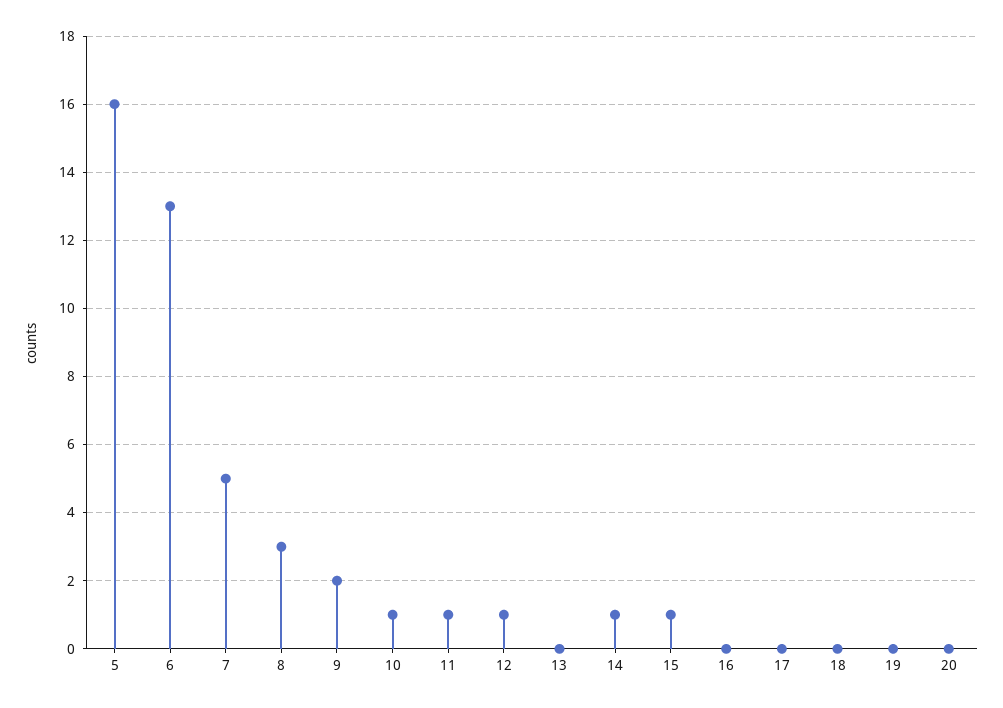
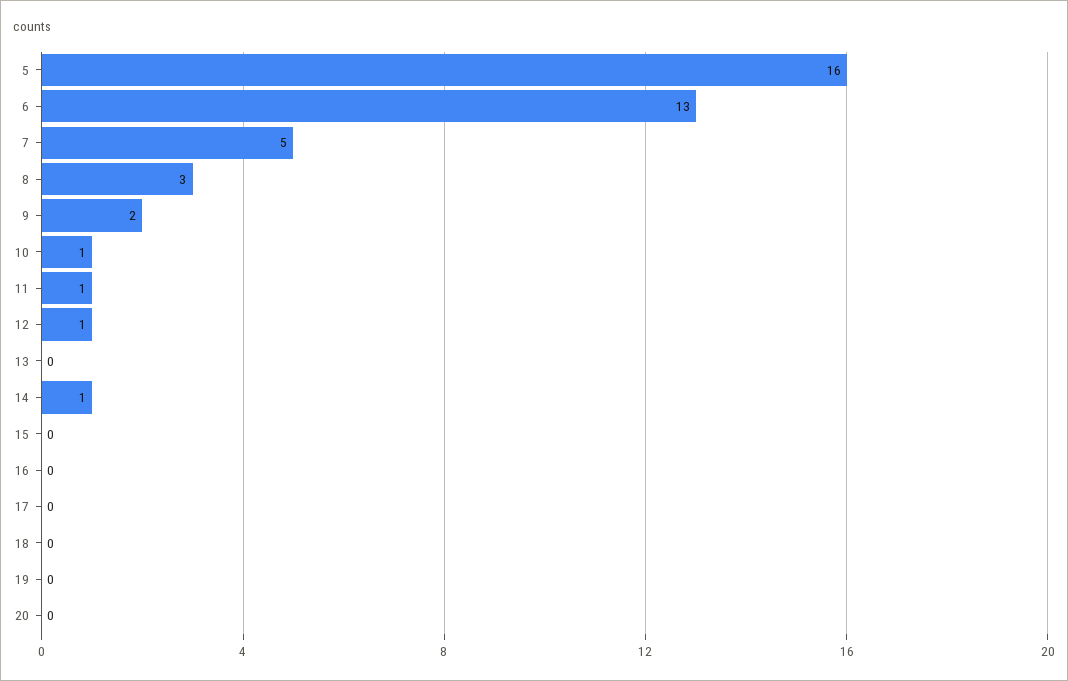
  {
    "5": 16,
    "6": 13,
    "7": 5,
    "8": 3,
    "9": 2,
    "10": 1,
    "11": 1,
    "12": 1,
    "13": 0,
    "14": 1,
-   "15": 1,
+   "15": 0,
    "16": 0,
    "17": 0,
    "18": 0,
    "19": 0,
    "20": 0
  }

